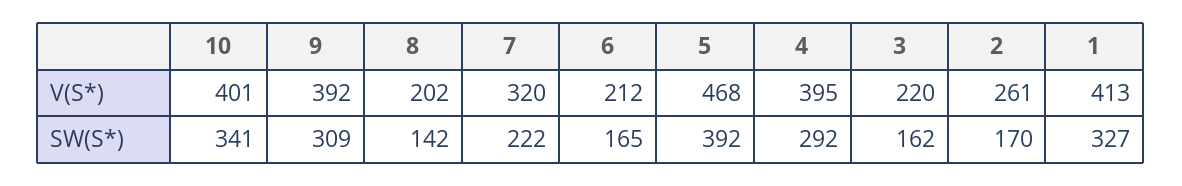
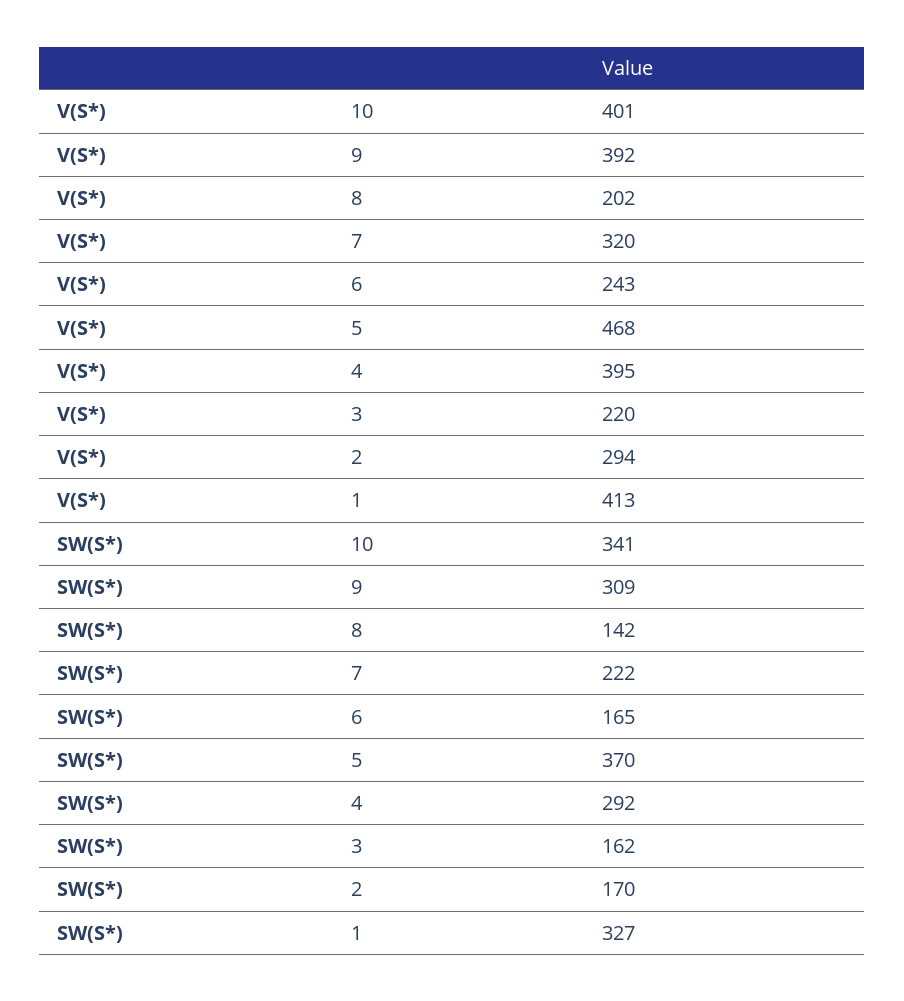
  {
    "10": {
      "V(S*)": 401,
      "SW(S*)": 341
    },
    "9": {
      "V(S*)": 392,
      "SW(S*)": 309
    },
    "8": {
      "V(S*)": 202,
      "SW(S*)": 142
    },
    "7": {
      "V(S*)": 320,
      "SW(S*)": 222
    },
    "6": {
-     "V(S*)": 212,
+     "V(S*)": 243,
      "SW(S*)": 165
    },
    "5": {
      "V(S*)": 468,
-     "SW(S*)": 392
+     "SW(S*)": 370
    },
    "4": {
      "V(S*)": 395,
      "SW(S*)": 292
    },
    "3": {
      "V(S*)": 220,
      "SW(S*)": 162
    },
    "2": {
-     "V(S*)": 261,
+     "V(S*)": 294,
      "SW(S*)": 170
    },
    "1": {
      "V(S*)": 413,
      "SW(S*)": 327
    }
  }

